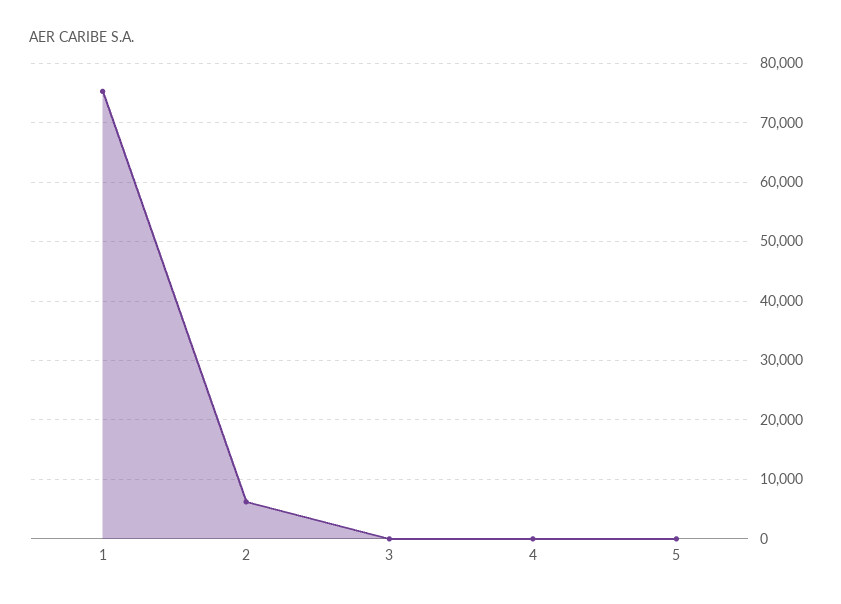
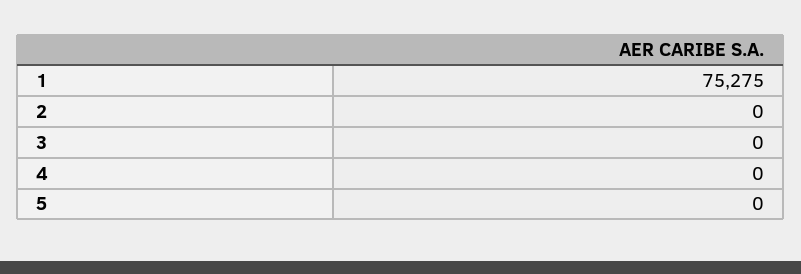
  {
    "1": 75275,
-   "2": 6000,
+   "2": 0,
    "3": 0,
    "4": 0,
    "5": 0
  }

